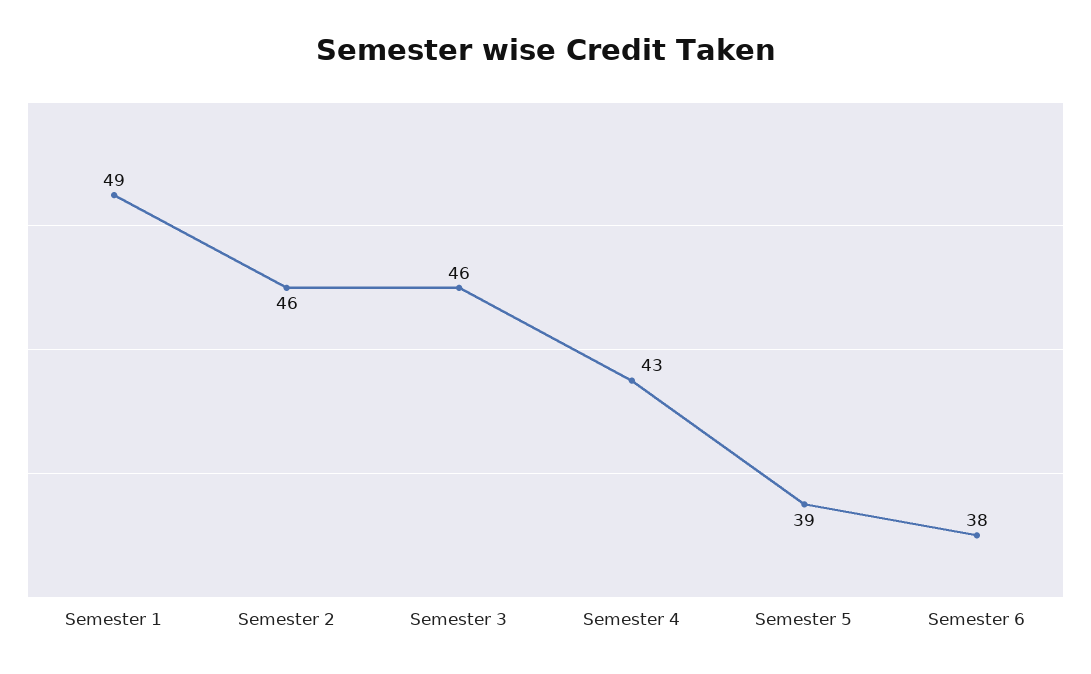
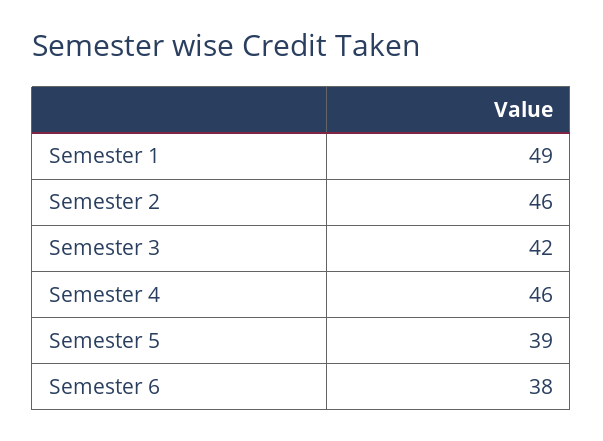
  {
    "Semester 1": 49,
    "Semester 2": 46,
-   "Semester 3": 46,
+   "Semester 3": 42,
-   "Semester 4": 43,
+   "Semester 4": 46,
    "Semester 5": 39,
    "Semester 6": 38
  }

